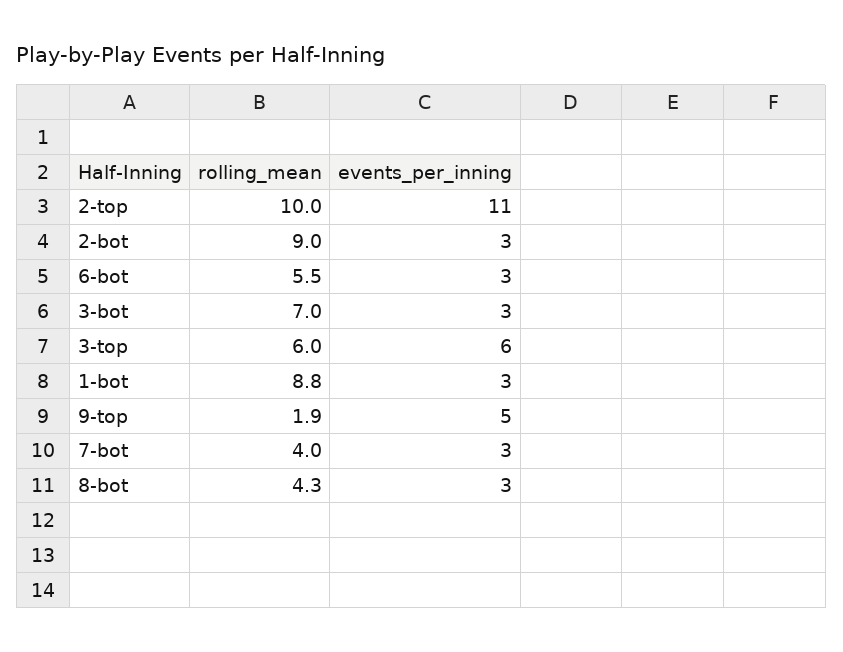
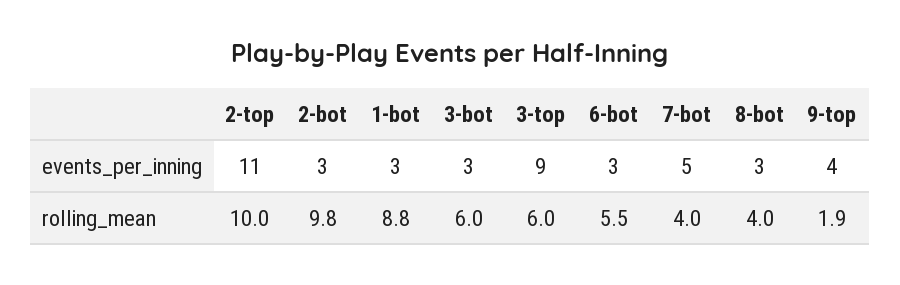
  {
    "rolling_mean": {
      "2-top": 10,
-     "2-bot": 9,
+     "2-bot": 9.8,
      "6-bot": 5.5,
-     "3-bot": 7,
+     "3-bot": 6,
      "3-top": 6,
      "1-bot": 8.8,
      "9-top": 1.9,
      "7-bot": 4,
-     "8-bot": 4.3
+     "8-bot": 4
    },
    "events_per_inning": {
      "2-top": 11,
      "2-bot": 3,
      "6-bot": 3,
      "3-bot": 3,
-     "3-top": 6,
+     "3-top": 9,
      "1-bot": 3,
-     "9-top": 5,
+     "9-top": 4,
-     "7-bot": 3,
+     "7-bot": 5,
      "8-bot": 3
    }
  }

